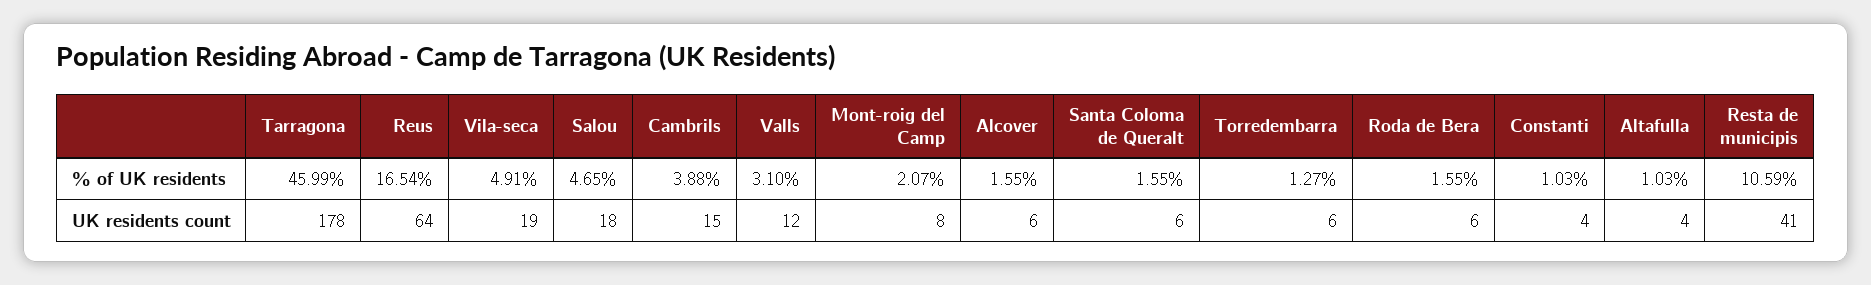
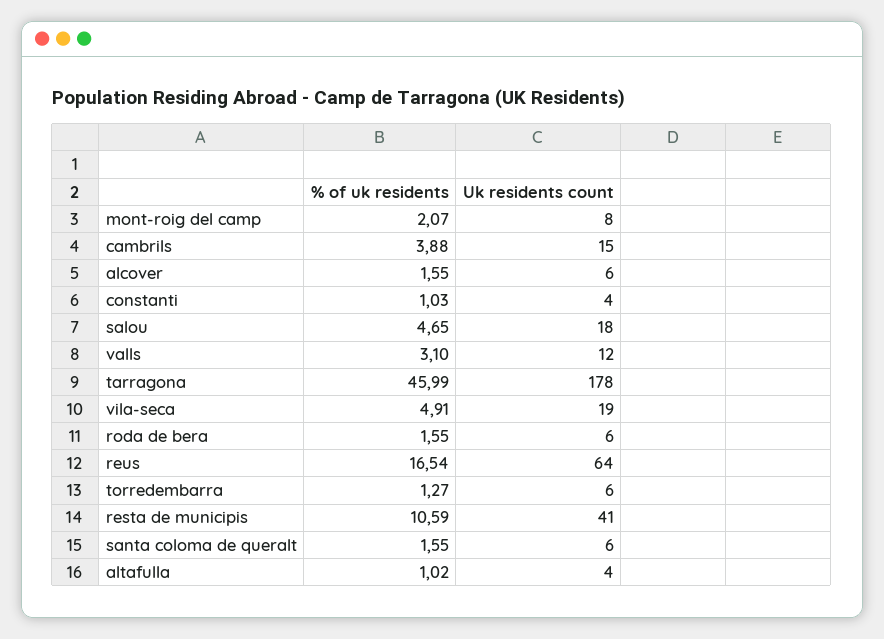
  {
    "Tarragona": {
      "% of UK residents": 45.99,
      "UK residents count": 178
    },
    "Reus": {
      "% of UK residents": 16.54,
      "UK residents count": 64
    },
    "Vila-seca": {
      "% of UK residents": 4.91,
      "UK residents count": 19
    },
    "Salou": {
      "% of UK residents": 4.65,
      "UK residents count": 18
    },
    "Cambrils": {
      "% of UK residents": 3.88,
      "UK residents count": 15
    },
    "Valls": {
      "% of UK residents": 3.1,
      "UK residents count": 12
    },
    "Mont-roig del Camp": {
      "% of UK residents": 2.07,
      "UK residents count": 8
    },
    "Alcover": {
      "% of UK residents": 1.55,
      "UK residents count": 6
    },
    "Santa Coloma de Queralt": {
      "% of UK residents": 1.55,
      "UK residents count": 6
    },
    "Torredembarra": {
      "% of UK residents": 1.27,
      "UK residents count": 6
    },
    "Roda de Bera": {
      "% of UK residents": 1.55,
      "UK residents count": 6
    },
    "Constanti": {
      "% of UK residents": 1.03,
      "UK residents count": 4
    },
    "Altafulla": {
-     "% of UK residents": 1.03,
+     "% of UK residents": 1.02,
      "UK residents count": 4
    },
    "Resta de municipis": {
      "% of UK residents": 10.59,
      "UK residents count": 41
    }
  }

